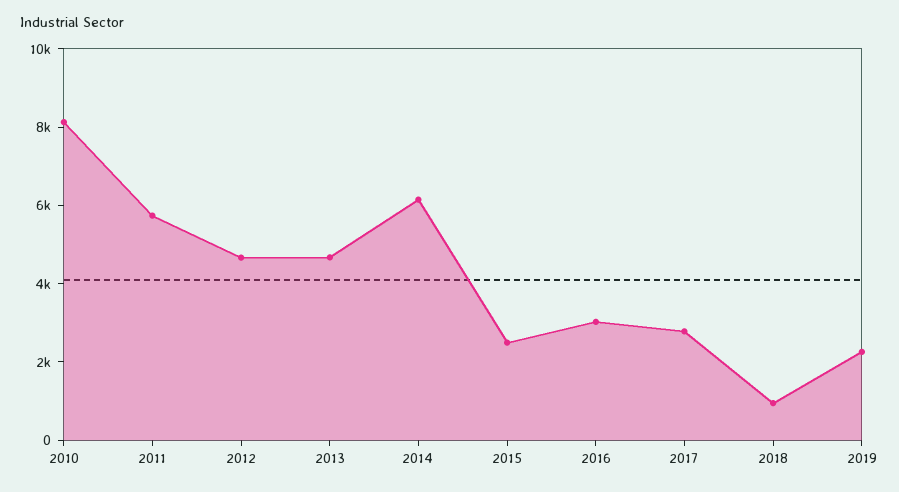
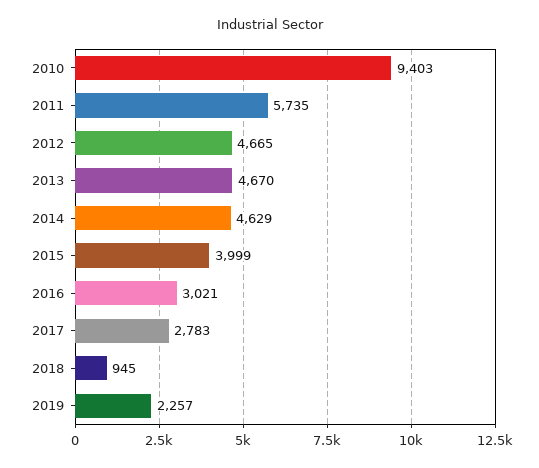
  {
-   "2010": 8000,
+   "2010": 9403,
    "2011": 5735,
    "2012": 4665,
    "2013": 4670,
-   "2014": 6000,
+   "2014": 4629,
-   "2015": 2500,
+   "2015": 3999,
    "2016": 3021,
    "2017": 2783,
    "2018": 945,
    "2019": 2257
  }

